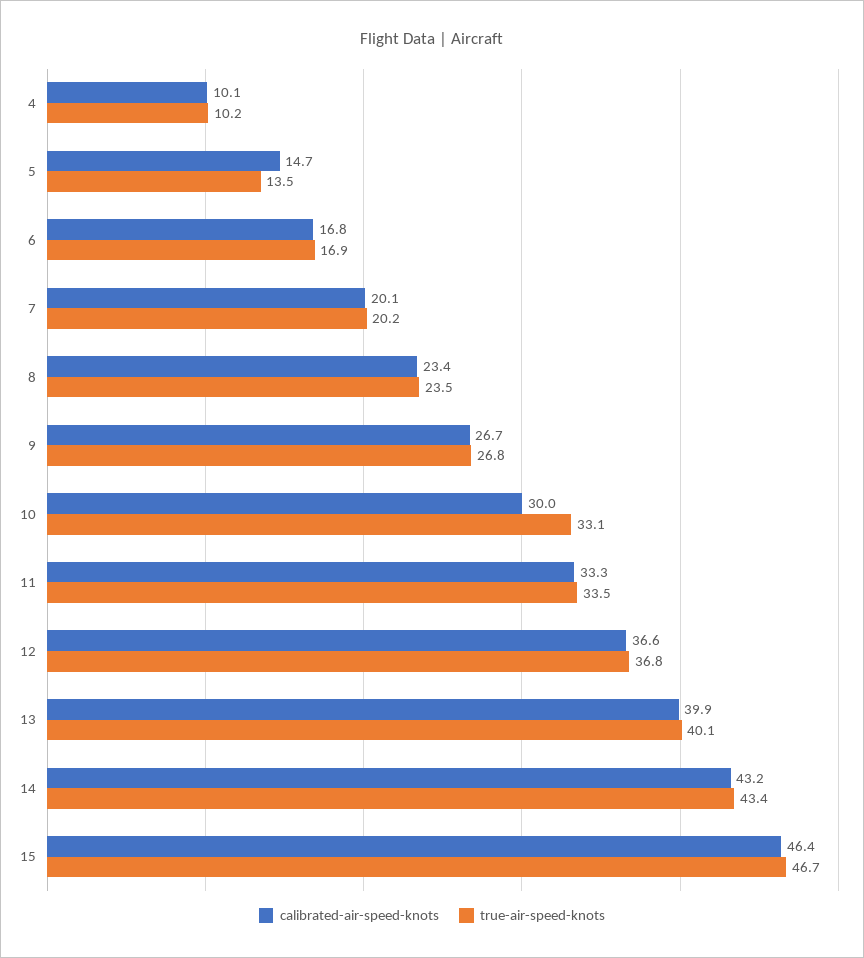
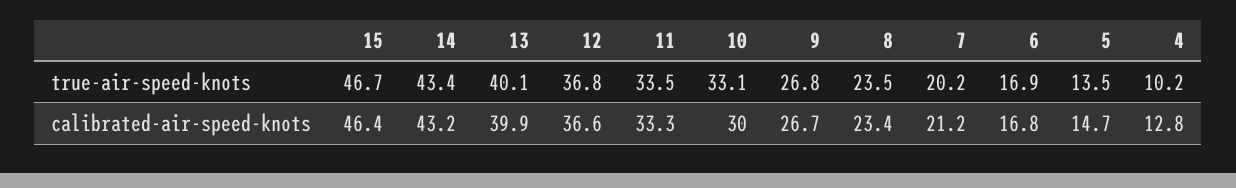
  {
    "calibrated-air-speed-knots": {
-     "4": 10.1,
+     "4": 12.8,
      "5": 14.7,
      "6": 16.8,
-     "7": 20.1,
+     "7": 21.2,
      "8": 23.4,
      "9": 26.7,
      "10": 30,
      "11": 33.3,
      "12": 36.6,
      "13": 39.9,
      "14": 43.2,
      "15": 46.4
    },
    "true-air-speed-knots": {
      "4": 10.2,
      "5": 13.5,
      "6": 16.9,
      "7": 20.2,
      "8": 23.5,
      "9": 26.8,
      "10": 33.1,
      "11": 33.5,
      "12": 36.8,
      "13": 40.1,
      "14": 43.4,
      "15": 46.7
    }
  }

